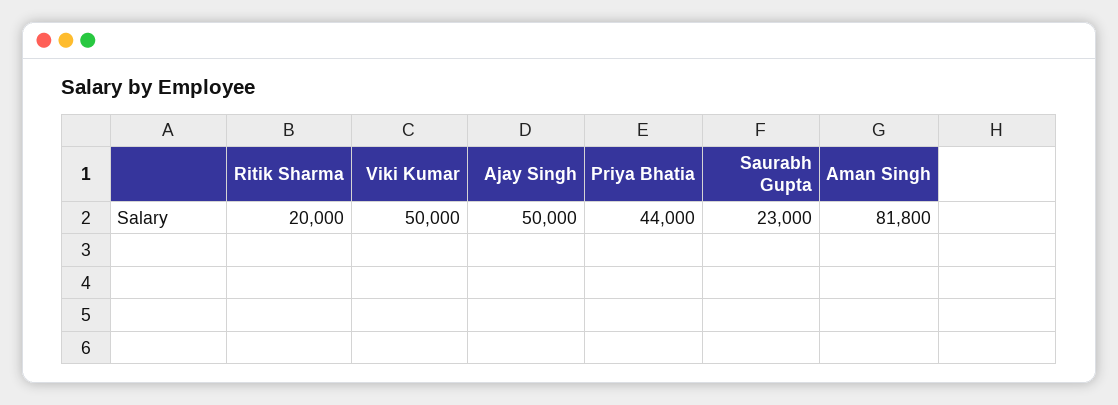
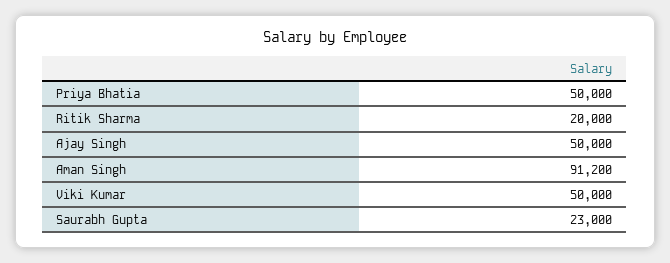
  {
    "Ritik Sharma": 20000,
    "Viki Kumar": 50000,
    "Ajay Singh": 50000,
-   "Priya Bhatia": 44000,
+   "Priya Bhatia": 50000,
    "Saurabh Gupta": 23000,
-   "Aman Singh": 81800
+   "Aman Singh": 91200
  }

